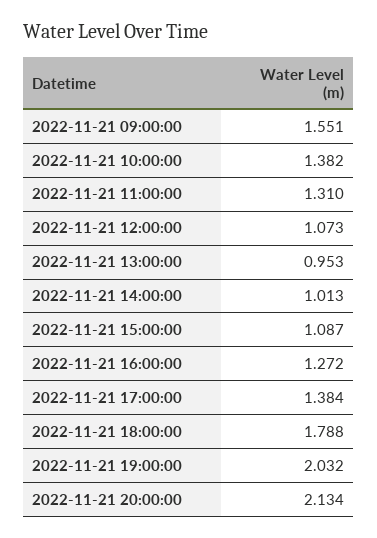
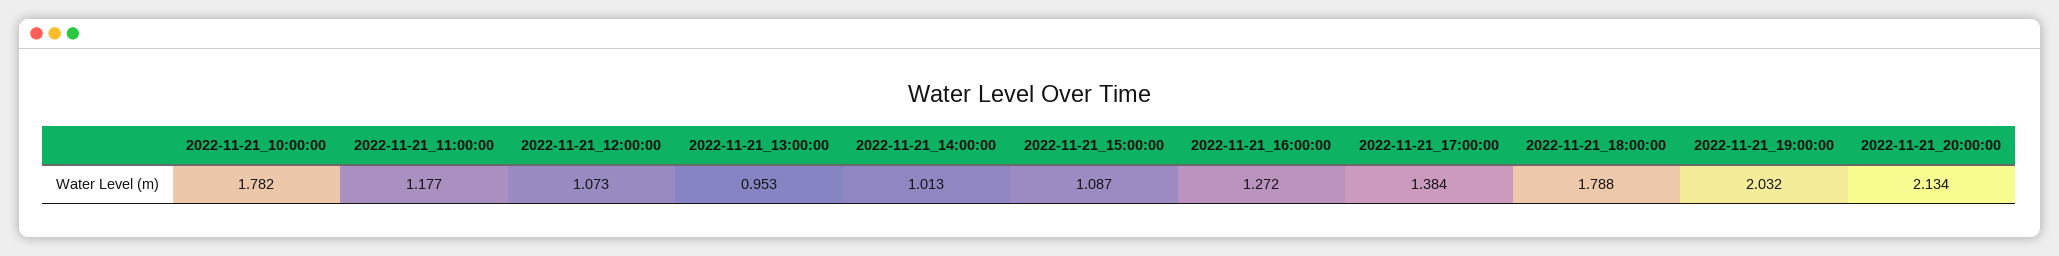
  {
-   "2022-11-21 09:00:00": 1.551,
-   "2022-11-21 10:00:00": 1.382,
+   "2022-11-21 10:00:00": 1.782,
-   "2022-11-21 11:00:00": 1.31,
+   "2022-11-21 11:00:00": 1.177,
    "2022-11-21 12:00:00": 1.073,
    "2022-11-21 13:00:00": 0.953,
    "2022-11-21 14:00:00": 1.013,
    "2022-11-21 15:00:00": 1.087,
    "2022-11-21 16:00:00": 1.272,
    "2022-11-21 17:00:00": 1.384,
    "2022-11-21 18:00:00": 1.788,
    "2022-11-21 19:00:00": 2.032,
    "2022-11-21 20:00:00": 2.134
  }

